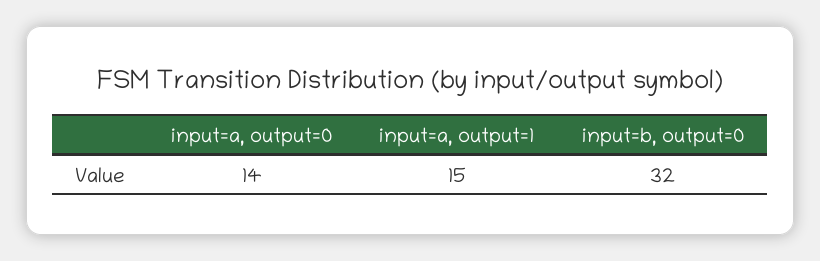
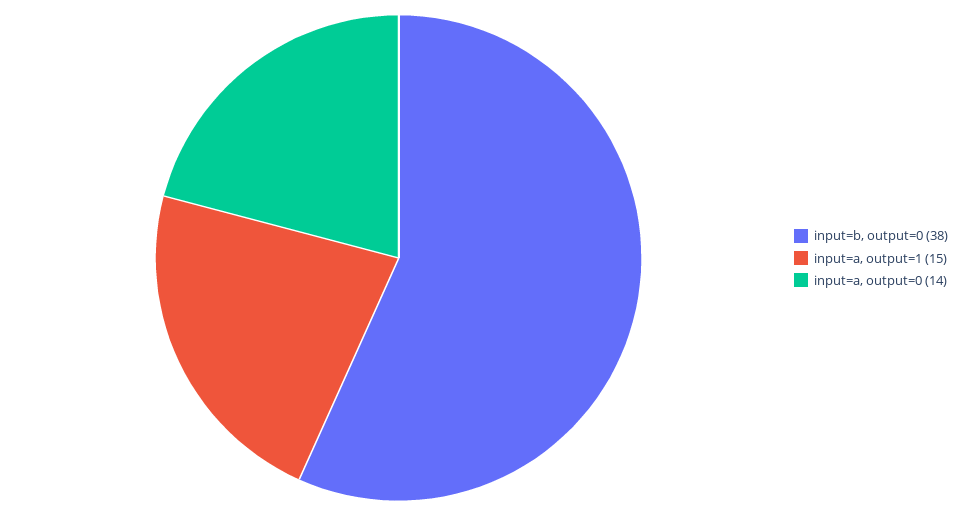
  {
    "input=a, output=0": 14,
    "input=a, output=1": 15,
-   "input=b, output=0": 32
+   "input=b, output=0": 38
  }

